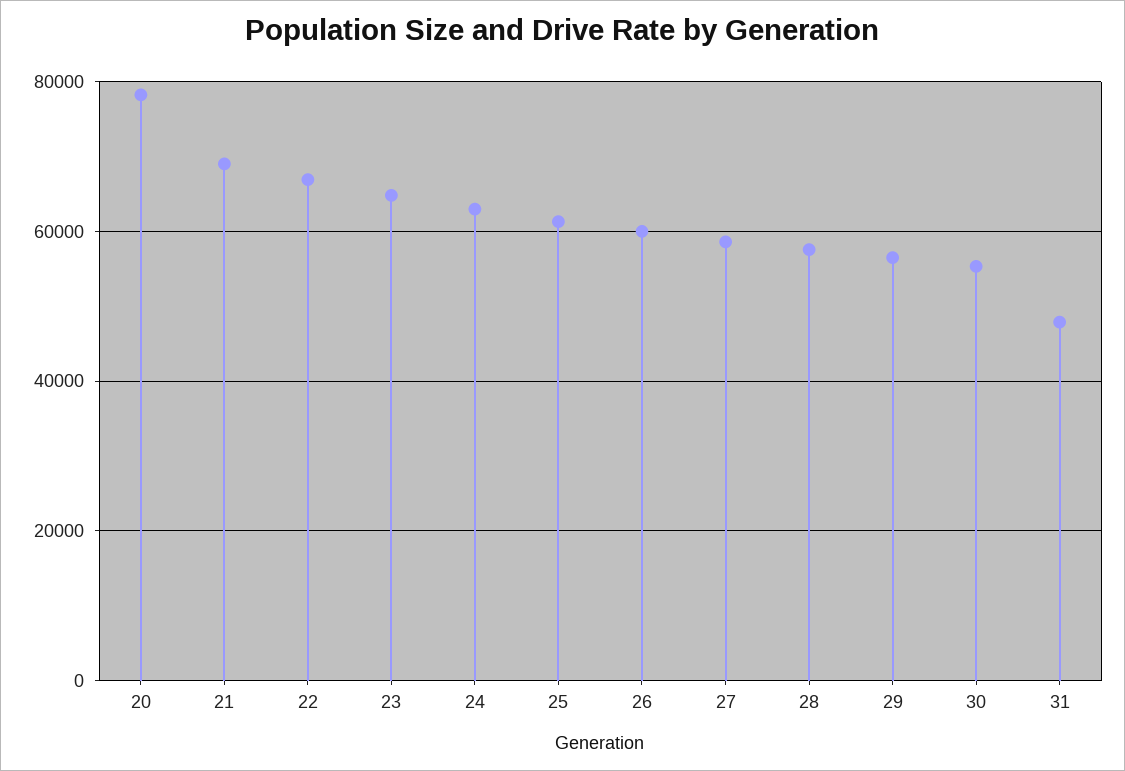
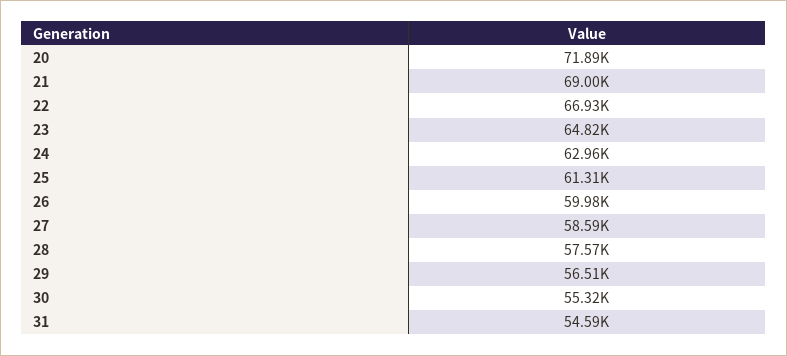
  {
-   "20": 78000,
+   "20": 71890,
    "21": 69000,
    "22": 66930,
    "23": 64820,
    "24": 62960,
    "25": 61310,
    "26": 59980,
    "27": 58590,
    "28": 57570,
    "29": 56510,
    "30": 55320,
-   "31": 48000
+   "31": 54590
  }

